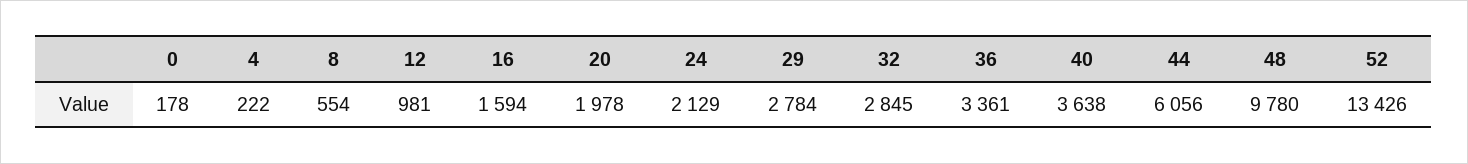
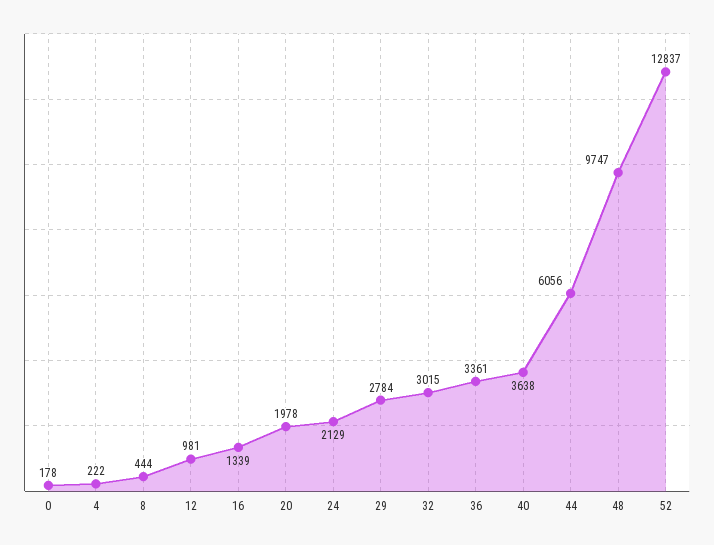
  {
    "0": 178,
    "4": 222,
-   "8": 554,
+   "8": 444,
    "12": 981,
-   "16": 1594,
+   "16": 1339,
    "20": 1978,
    "24": 2129,
    "29": 2784,
-   "32": 2845,
+   "32": 3015,
    "36": 3361,
    "40": 3638,
    "44": 6056,
-   "48": 9780,
+   "48": 9747,
-   "52": 13426
+   "52": 12837
  }

